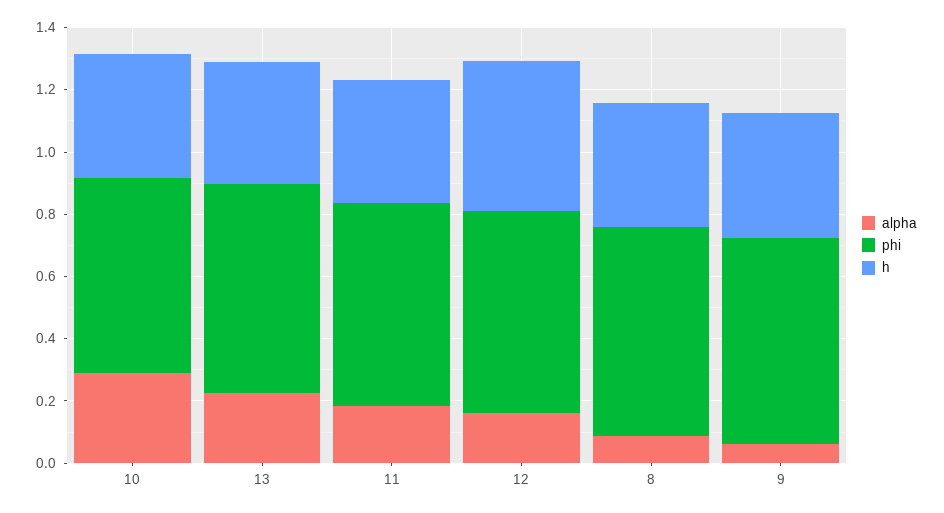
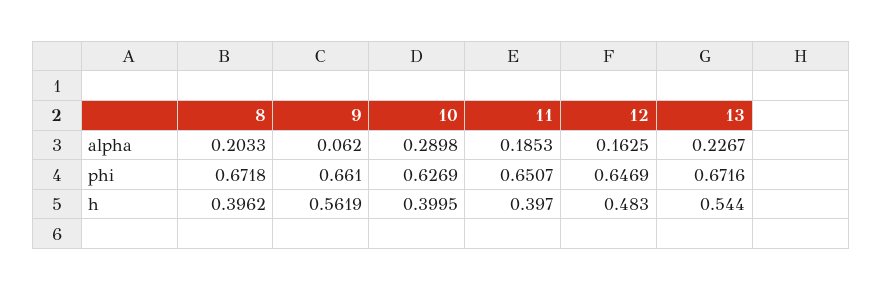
  {
    "alpha": {
      "10": 0.2898,
      "13": 0.2267,
      "11": 0.1853,
      "12": 0.1625,
-     "8": 0.1,
+     "8": 0.2033,
      "9": 0.062
    },
    "phi": {
      "10": 0.6269,
      "13": 0.6716,
      "11": 0.6507,
      "12": 0.6469,
      "8": 0.6718,
      "9": 0.661
    },
    "h": {
      "10": 0.3995,
-     "13": 0.4,
+     "13": 0.544,
      "11": 0.397,
      "12": 0.483,
      "8": 0.3962,
-     "9": 0.4
+     "9": 0.5619
    }
  }

